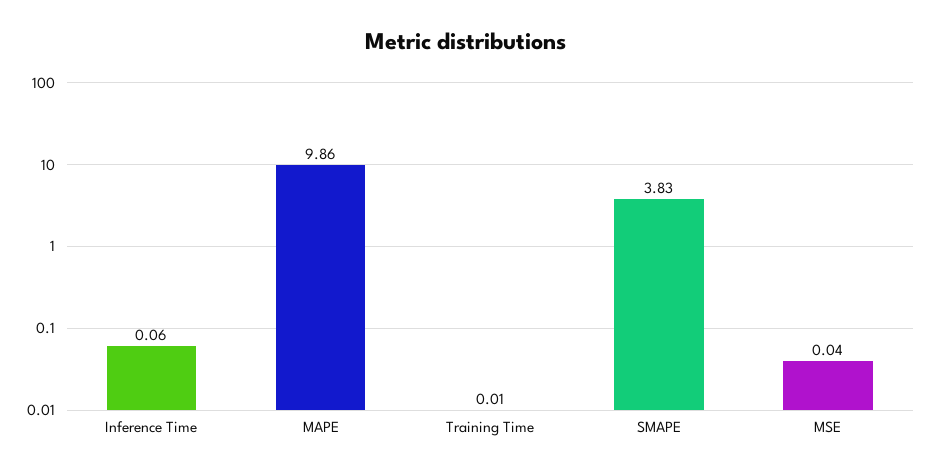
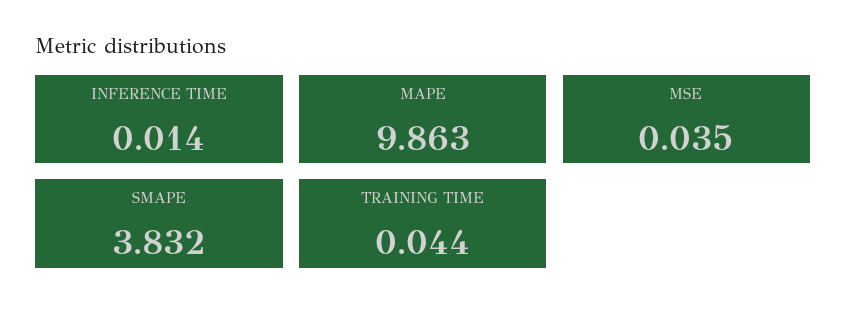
  {
-   "Inference Time": 0.06,
+   "Inference Time": 0.014,
    "MAPE": 9.863,
-   "Training Time": 0.01,
+   "Training Time": 0.044,
    "SMAPE": 3.832,
    "MSE": 0.035
  }

